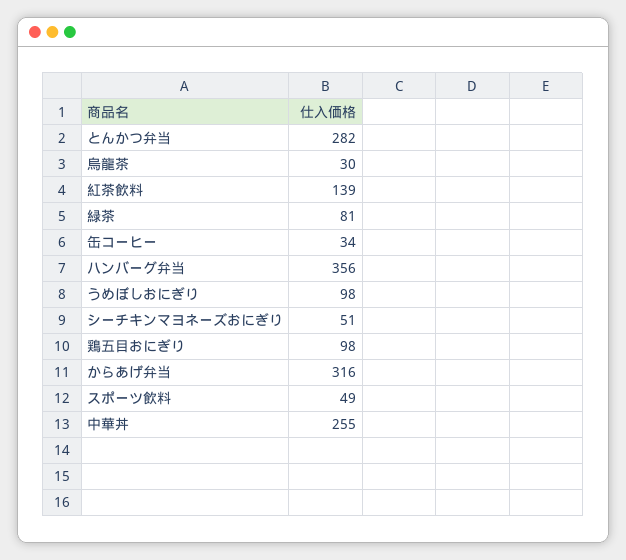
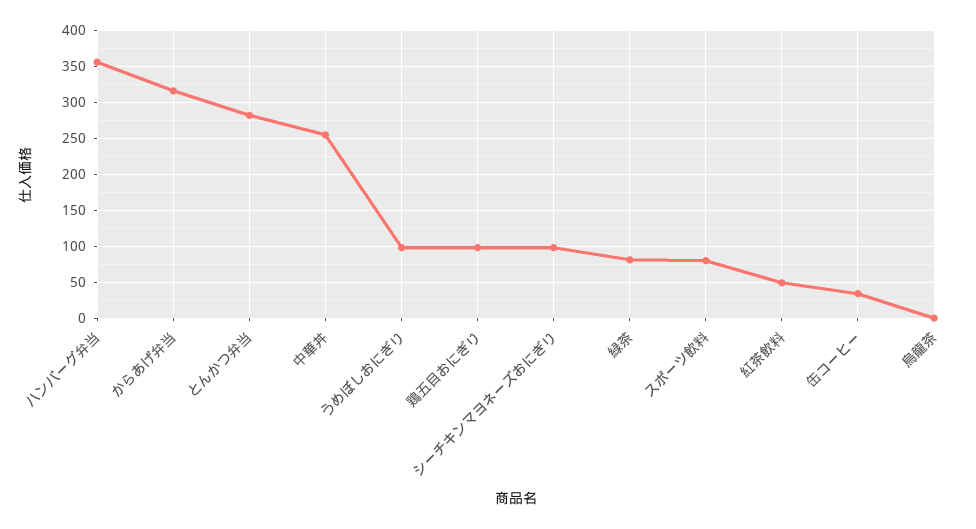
  {
    "とんかつ弁当": 282,
-   "烏龍茶": 30,
+   "烏龍茶": 0,
-   "紅茶飲料": 139,
+   "紅茶飲料": 50,
    "緑茶": 81,
    "缶コーヒー": 34,
    "ハンバーグ弁当": 356,
    "うめぼしおにぎり": 98,
-   "シーチキンマヨネーズおにぎり": 51,
+   "シーチキンマヨネーズおにぎり": 100,
    "鶏五目おにぎり": 98,
    "からあげ弁当": 316,
-   "スポーツ飲料": 49,
+   "スポーツ飲料": 80,
    "中華丼": 255
  }

